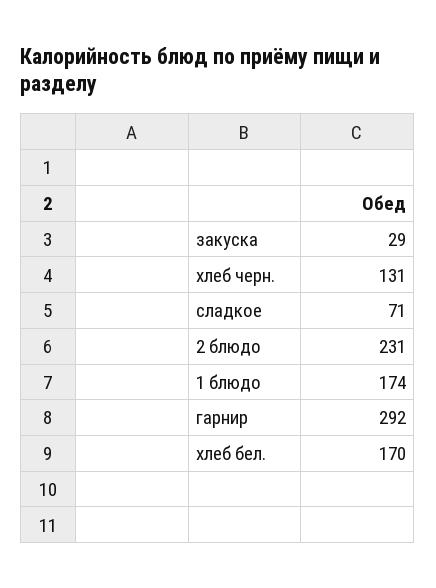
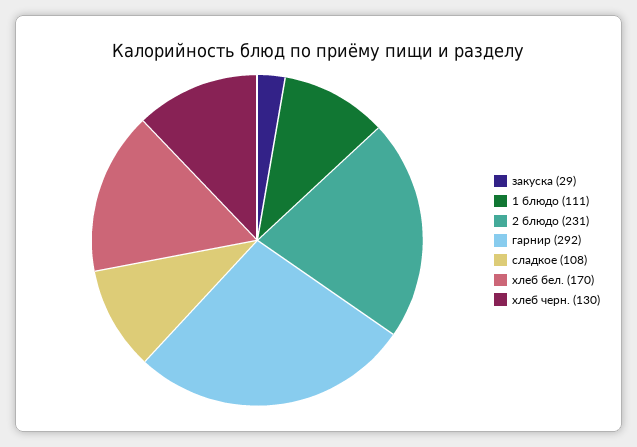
  {
    "закуска": 29,
-   "хлеб черн.": 131,
+   "хлеб черн.": 130,
-   "сладкое": 71,
+   "сладкое": 108,
    "2 блюдо": 231,
-   "1 блюдо": 174,
+   "1 блюдо": 111,
    "гарнир": 292,
    "хлеб бел.": 170
  }

